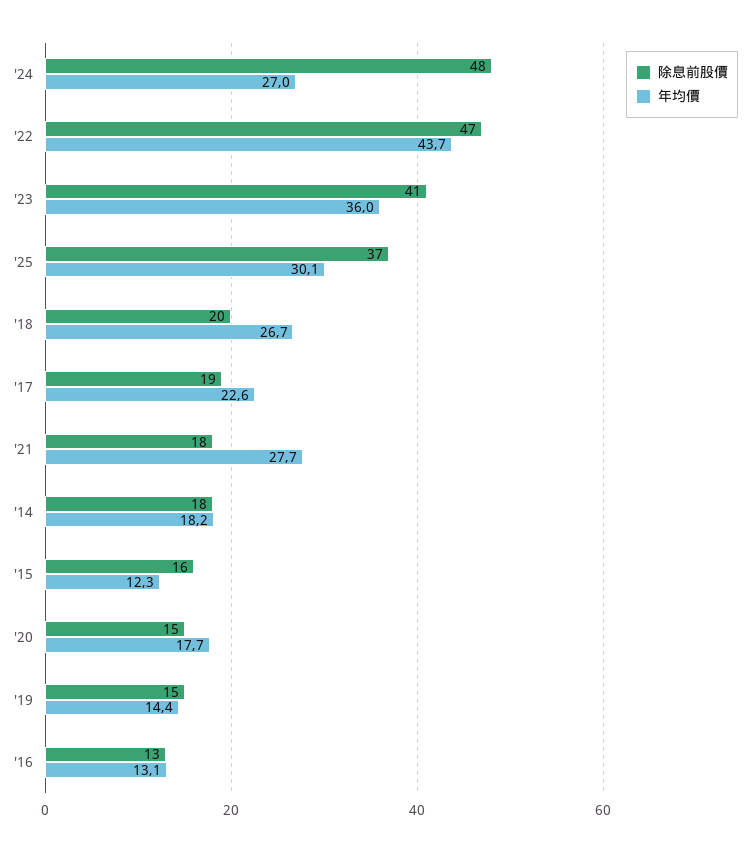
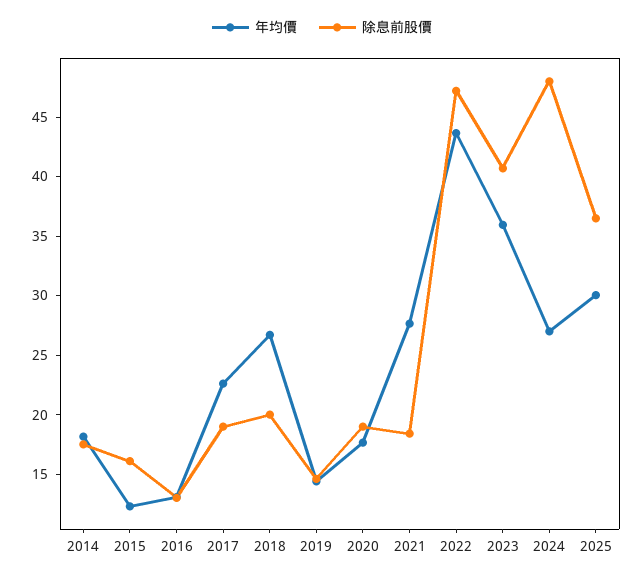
  {
    "除息前股價": {
      "'24": 48,
      "'22": 47,
      "'23": 41,
      "'25": 37,
      "'18": 20,
      "'17": 19,
      "'21": 18,
      "'14": 18,
      "'15": 16,
-     "'20": 15,
+     "'20": 19,
      "'19": 15,
      "'16": 13
    },
    "年均價": {
      "'24": 27,
      "'22": 43.7,
      "'23": 36,
      "'25": 30.1,
      "'18": 26.7,
      "'17": 22.6,
      "'21": 27.7,
      "'14": 18.2,
      "'15": 12.3,
      "'20": 17.7,
      "'19": 14.4,
      "'16": 13.1
    }
  }

